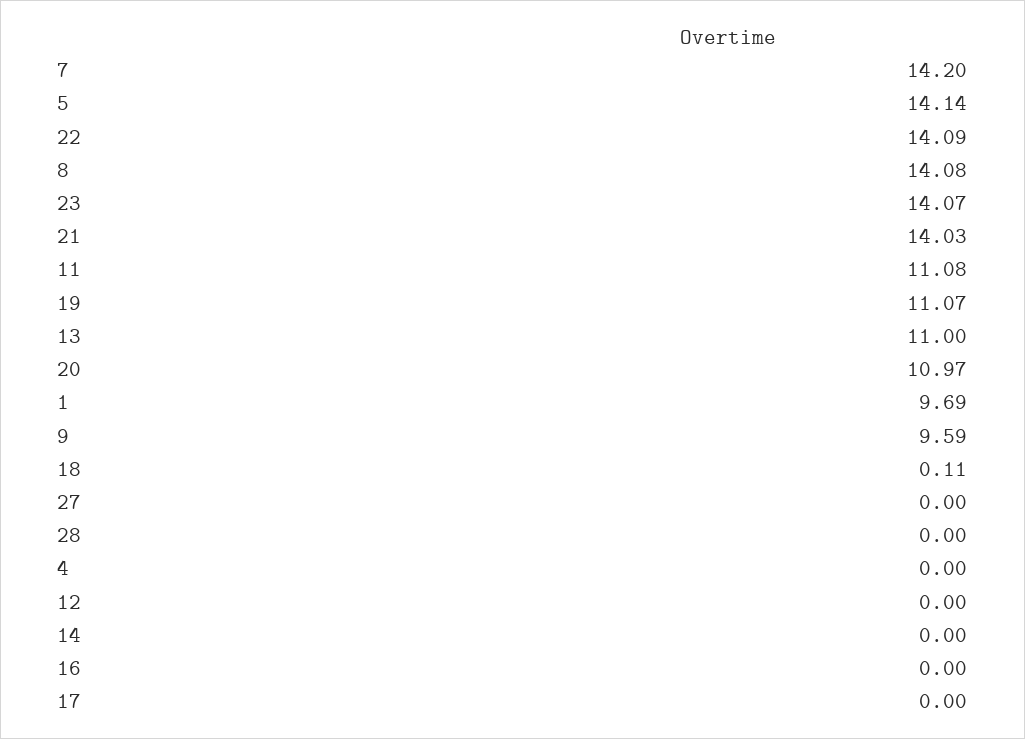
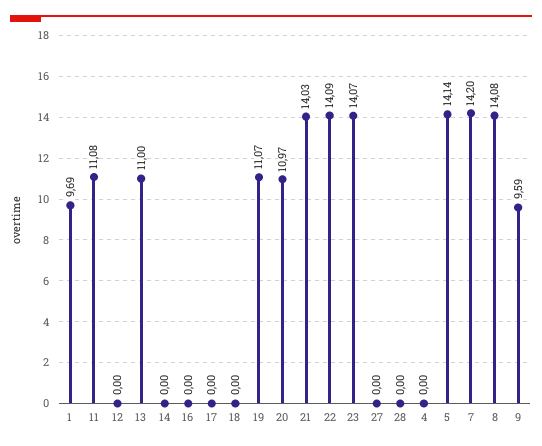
  {
    "7": 14.2,
    "5": 14.14,
    "22": 14.09,
    "8": 14.08,
    "23": 14.07,
    "21": 14.03,
    "11": 11.08,
    "19": 11.07,
    "13": 11,
    "20": 10.97,
    "1": 9.69,
    "9": 9.59,
-   "18": 0.11,
+   "18": 0,
    "27": 0,
    "28": 0,
    "4": 0,
    "12": 0,
    "14": 0,
    "16": 0,
    "17": 0
  }

